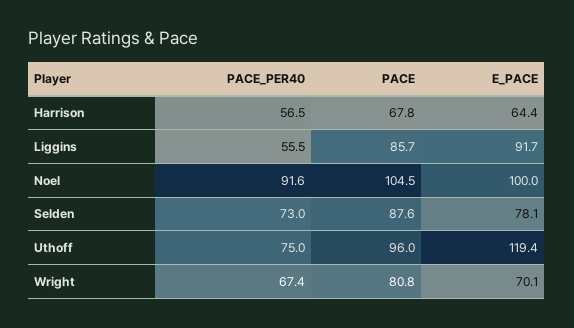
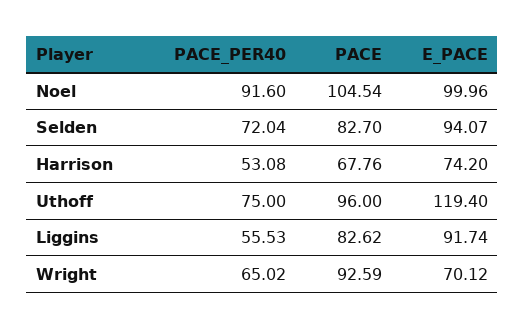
  {
    "PACE_PER40": {
-     "Harrison": 56.5,
+     "Harrison": 53.08,
      "Liggins": 55.53,
      "Noel": 91.6,
-     "Selden": 73,
+     "Selden": 72.04,
      "Uthoff": 75,
-     "Wright": 67.4
+     "Wright": 65.02
    },
    "PACE": {
      "Harrison": 67.76,
-     "Liggins": 85.7,
+     "Liggins": 82.62,
      "Noel": 104.54,
-     "Selden": 87.6,
+     "Selden": 82.7,
      "Uthoff": 96,
-     "Wright": 80.8
+     "Wright": 92.59
    },
    "E_PACE": {
-     "Harrison": 64.4,
+     "Harrison": 74.2,
      "Liggins": 91.74,
      "Noel": 99.96,
-     "Selden": 78.1,
+     "Selden": 94.07,
      "Uthoff": 119.4,
      "Wright": 70.12
    }
  }

